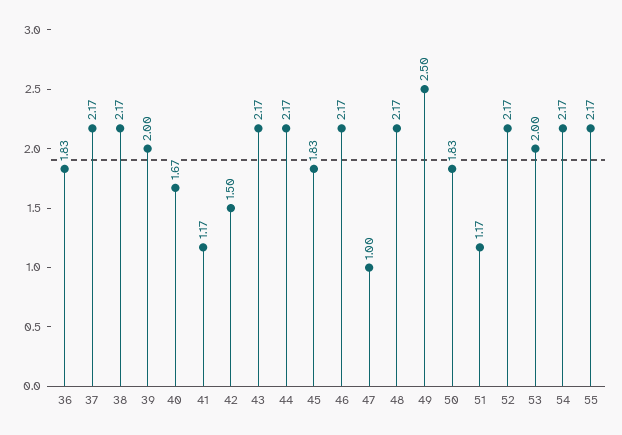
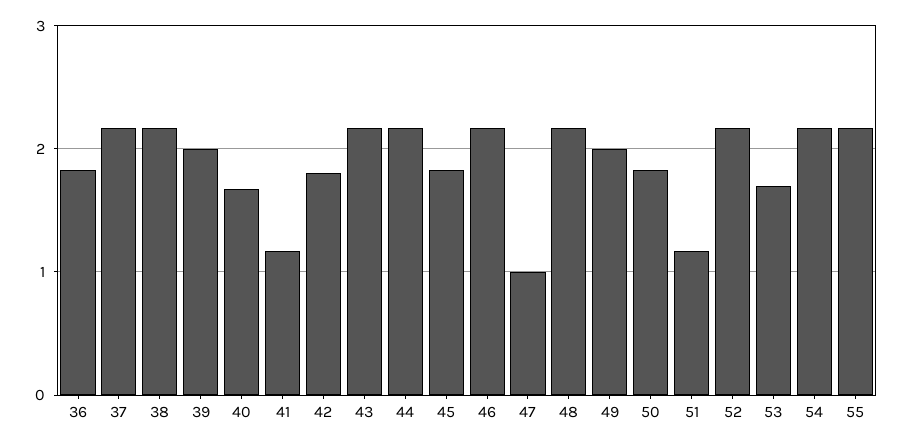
  {
    "36": 1.83,
    "37": 2.17,
    "38": 2.17,
    "39": 2,
    "40": 1.67,
    "41": 1.17,
-   "42": 1.5,
+   "42": 1.8,
    "43": 2.17,
    "44": 2.17,
    "45": 1.83,
    "46": 2.17,
    "47": 1,
    "48": 2.17,
-   "49": 2.5,
+   "49": 2,
    "50": 1.83,
    "51": 1.17,
    "52": 2.17,
-   "53": 2,
+   "53": 1.7,
    "54": 2.17,
    "55": 2.17
  }

